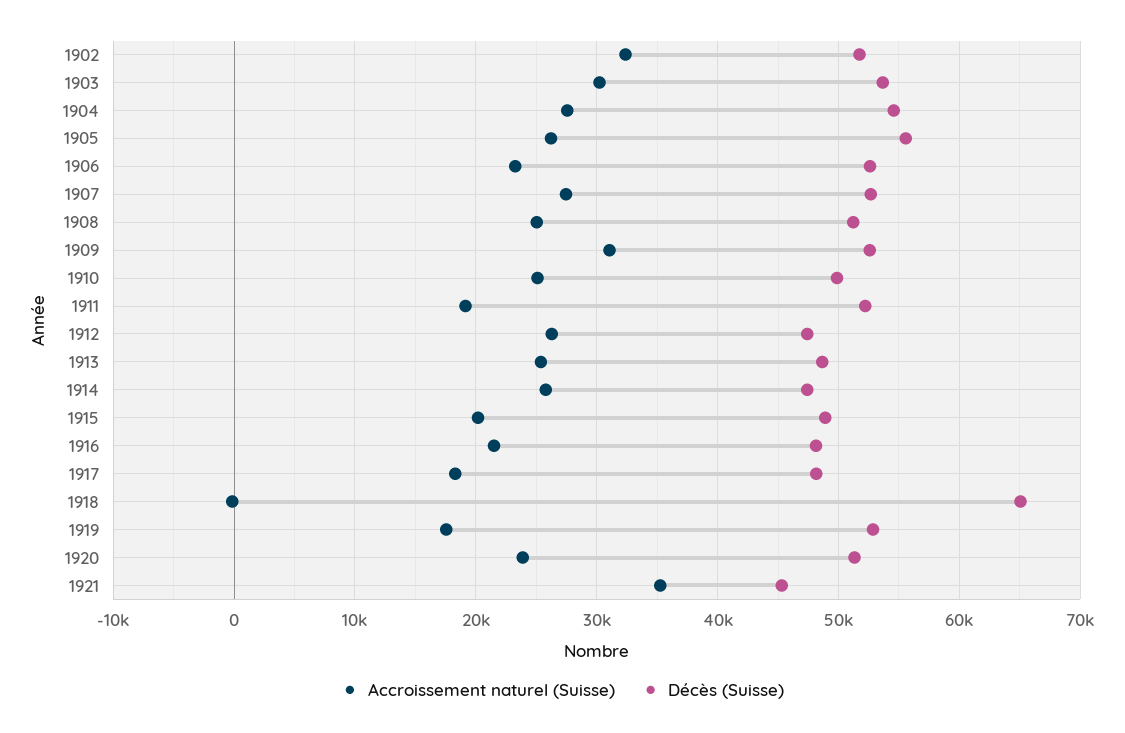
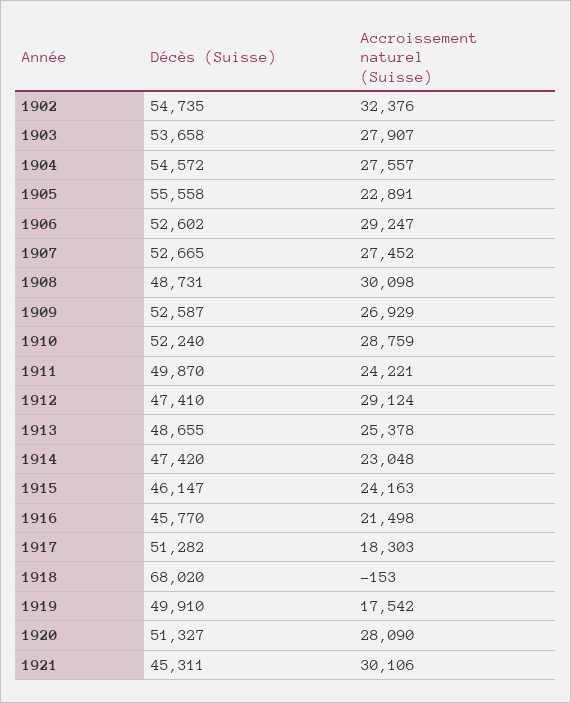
  {
    "Accroissement naturel (Suisse)": {
      "1902": 32376,
-     "1903": 30000,
+     "1903": 27907,
      "1904": 27557,
-     "1905": 26000,
+     "1905": 22891,
-     "1906": 23000,
+     "1906": 29247,
      "1907": 27452,
-     "1908": 25000,
+     "1908": 30098,
-     "1909": 31000,
+     "1909": 26929,
-     "1910": 25000,
+     "1910": 28759,
-     "1911": 19000,
+     "1911": 24221,
-     "1912": 26000,
+     "1912": 29124,
      "1913": 25378,
-     "1914": 26000,
+     "1914": 23048,
-     "1915": 20000,
+     "1915": 24163,
      "1916": 21498,
      "1917": 18303,
      "1918": -153,
      "1919": 17542,
-     "1920": 24000,
+     "1920": 28090,
-     "1921": 35000
+     "1921": 30106
    },
    "Décès (Suisse)": {
-     "1902": 52000,
+     "1902": 54735,
      "1903": 53658,
      "1904": 54572,
      "1905": 55558,
      "1906": 52602,
      "1907": 52665,
-     "1908": 51000,
+     "1908": 48731,
      "1909": 52587,
-     "1910": 50000,
+     "1910": 52240,
-     "1911": 52000,
+     "1911": 49870,
      "1912": 47410,
      "1913": 48655,
      "1914": 47420,
-     "1915": 49000,
+     "1915": 46147,
-     "1916": 48000,
+     "1916": 45770,
-     "1917": 48000,
+     "1917": 51282,
-     "1918": 65000,
+     "1918": 68020,
-     "1919": 53000,
+     "1919": 49910,
      "1920": 51327,
      "1921": 45311
    }
  }

